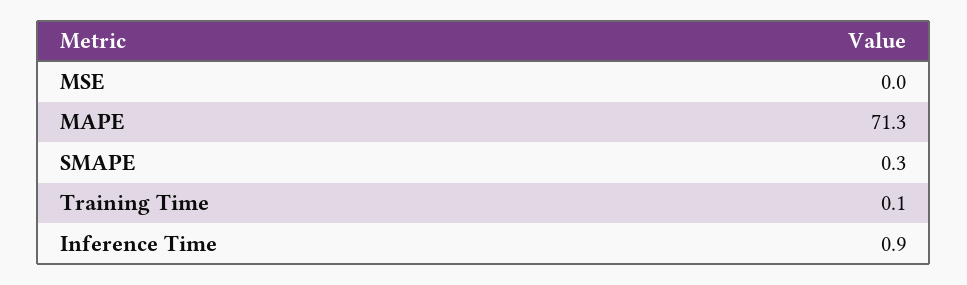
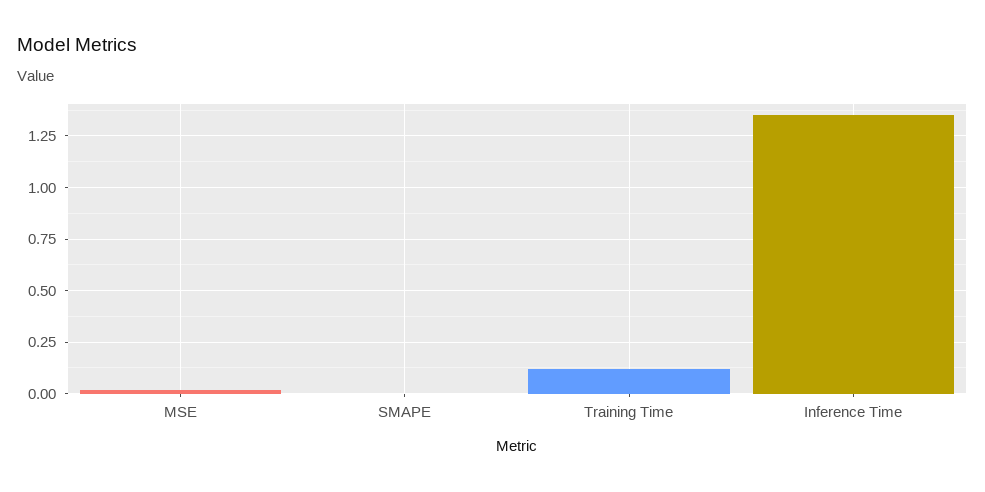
  {
    "MSE": 0,
-   "MAPE": 71.3,
-   "SMAPE": 0.3,
+   "SMAPE": 0,
    "Training Time": 0.1,
-   "Inference Time": 0.9
+   "Inference Time": 1.35
  }

